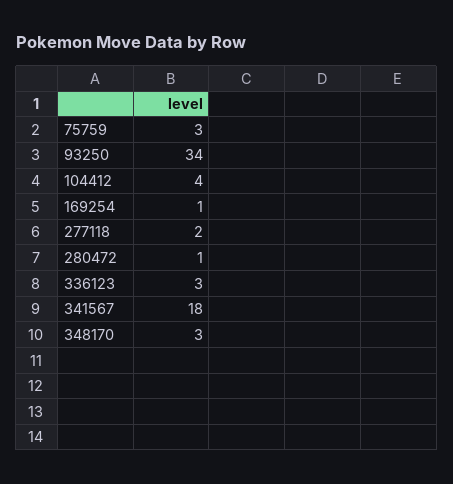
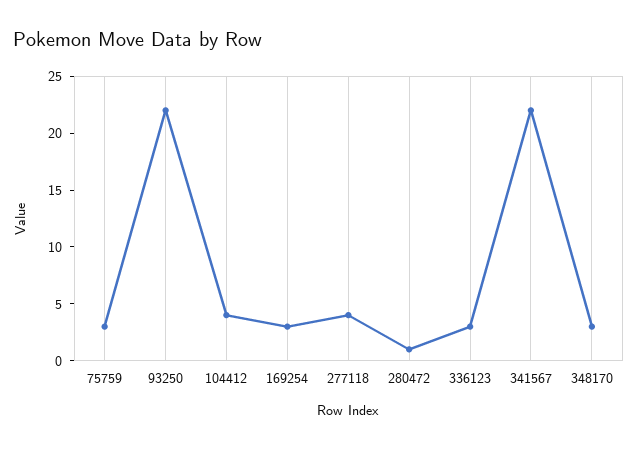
  {
    "75759": 3,
-   "93250": 34,
+   "93250": 22,
    "104412": 4,
-   "169254": 1,
+   "169254": 3,
-   "277118": 2,
+   "277118": 4,
    "280472": 1,
    "336123": 3,
-   "341567": 18,
+   "341567": 22,
    "348170": 3
  }

